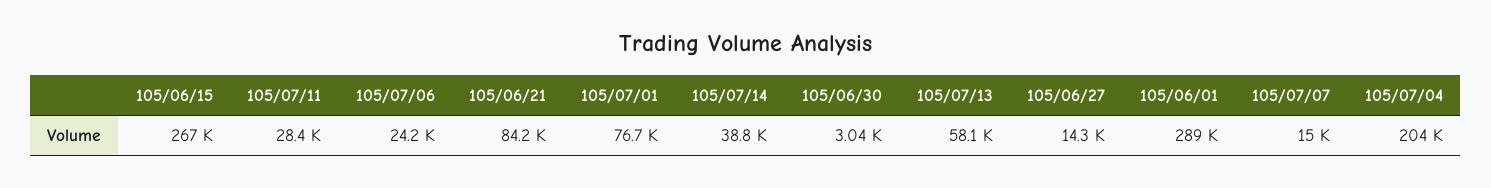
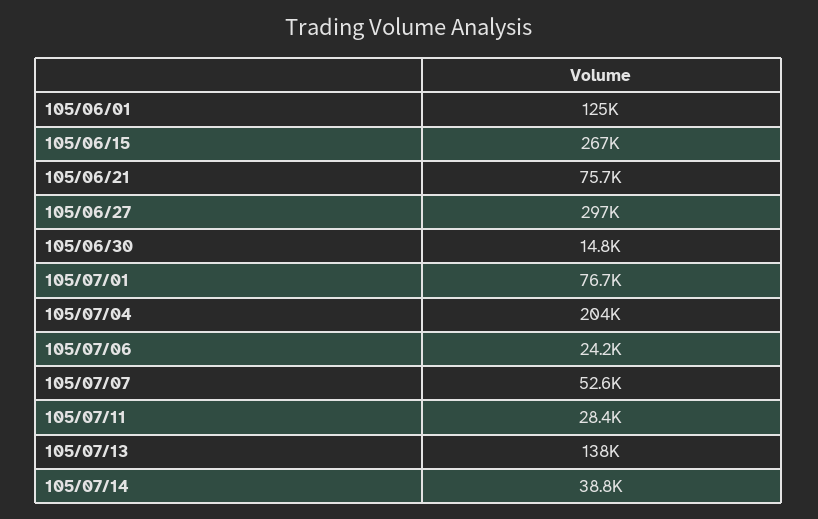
  {
    "105/06/15": 267000,
    "105/07/11": 28400,
    "105/07/06": 24200,
-   "105/06/21": 84200,
+   "105/06/21": 75700,
    "105/07/01": 76700,
    "105/07/14": 38800,
-   "105/06/30": 3040,
+   "105/06/30": 14800,
-   "105/07/13": 58100,
+   "105/07/13": 138000,
-   "105/06/27": 14300,
+   "105/06/27": 297000,
-   "105/06/01": 289000,
+   "105/06/01": 125000,
-   "105/07/07": 15000,
+   "105/07/07": 52600,
    "105/07/04": 204000
  }

